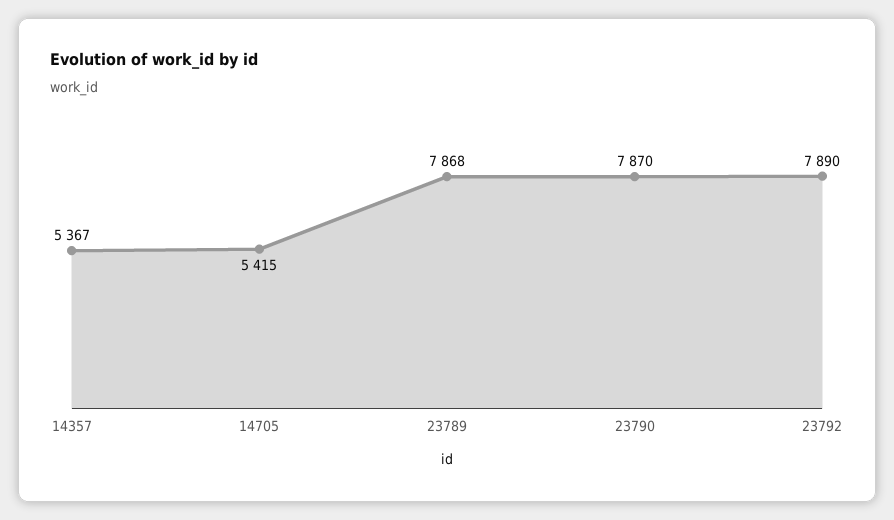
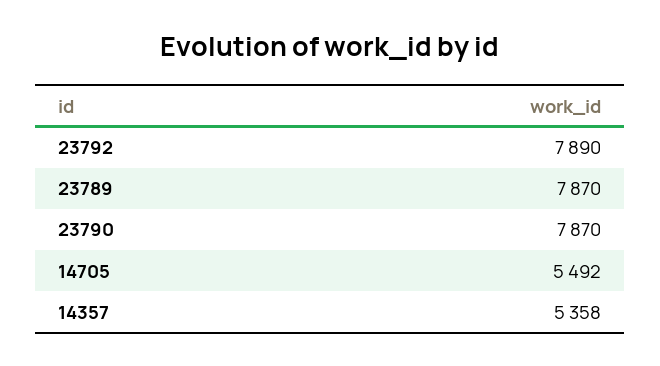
  {
-   "14357": 5367,
+   "14357": 5358,
-   "14705": 5415,
+   "14705": 5492,
-   "23789": 7868,
+   "23789": 7870,
    "23790": 7870,
    "23792": 7890
  }

